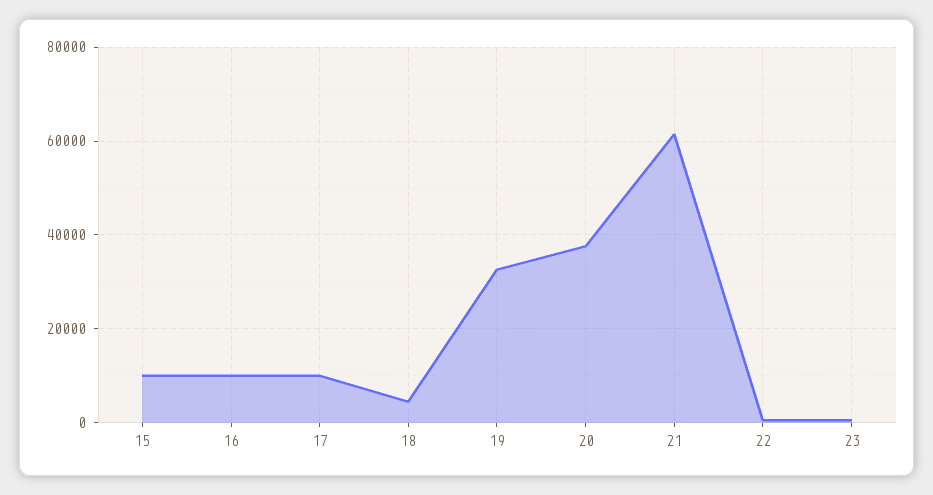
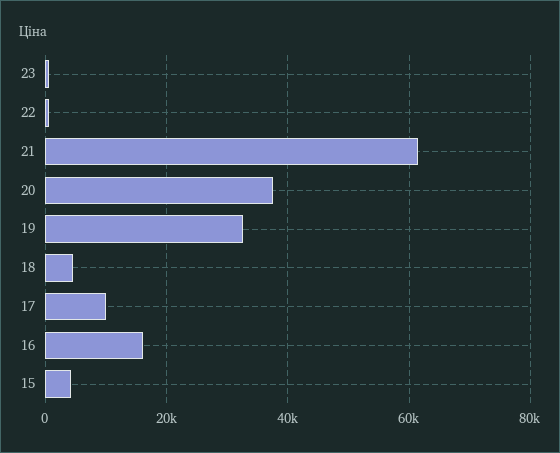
  {
-   "15": 10000,
+   "15": 4000,
-   "16": 10000,
+   "16": 16000,
    "17": 10000,
    "18": 4000,
    "19": 32000,
    "20": 38000,
    "21": 62000,
    "22": 0,
    "23": 0
  }

